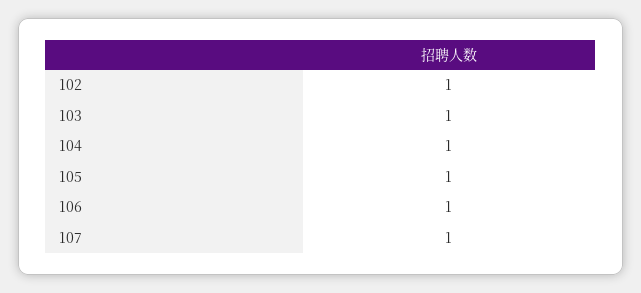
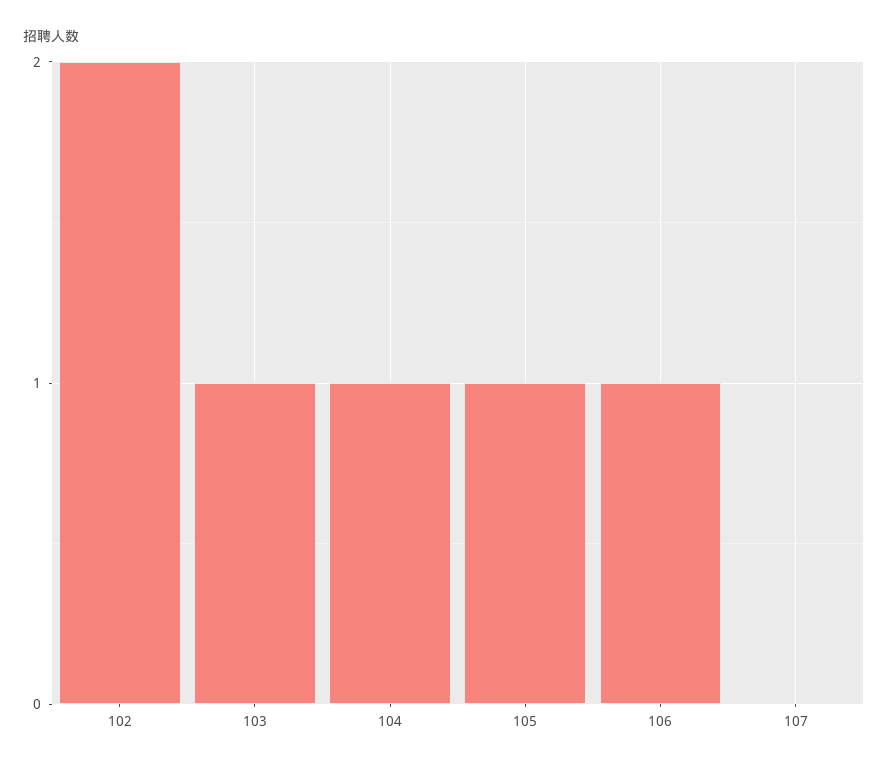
  {
-   "102": 1,
+   "102": 2,
    "103": 1,
    "104": 1,
    "105": 1,
    "106": 1,
-   "107": 1
+   "107": 0
  }

